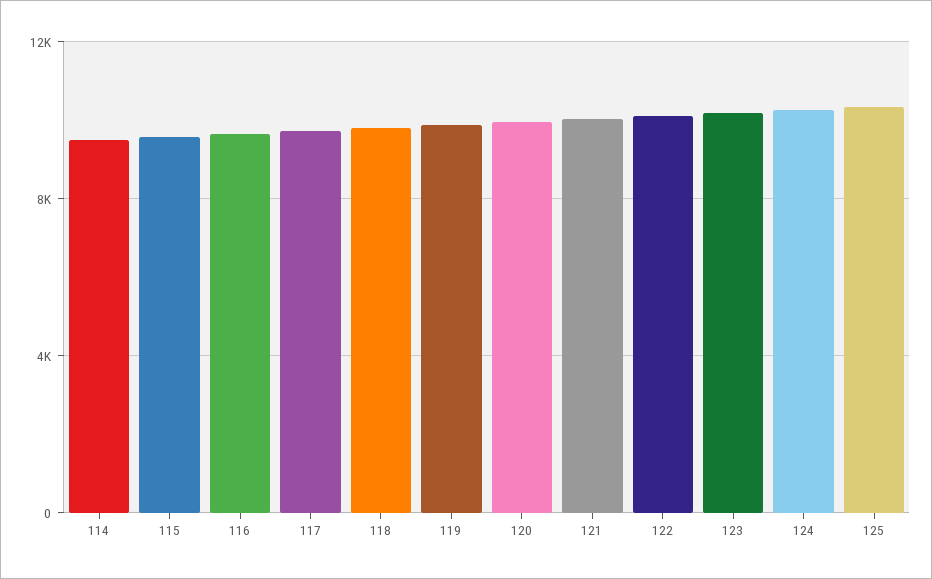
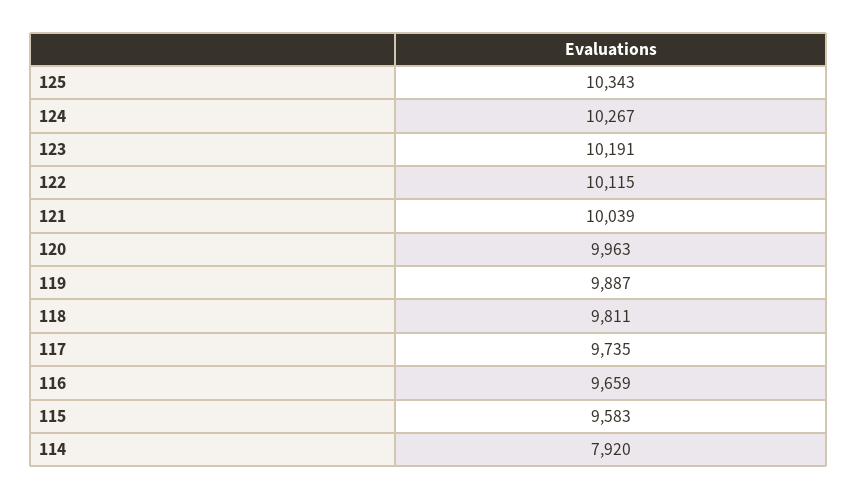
  {
-   "114": 9500,
+   "114": 7920,
    "115": 9583,
    "116": 9659,
    "117": 9735,
    "118": 9811,
    "119": 9887,
    "120": 9963,
    "121": 10039,
    "122": 10115,
    "123": 10191,
    "124": 10267,
    "125": 10343
  }

